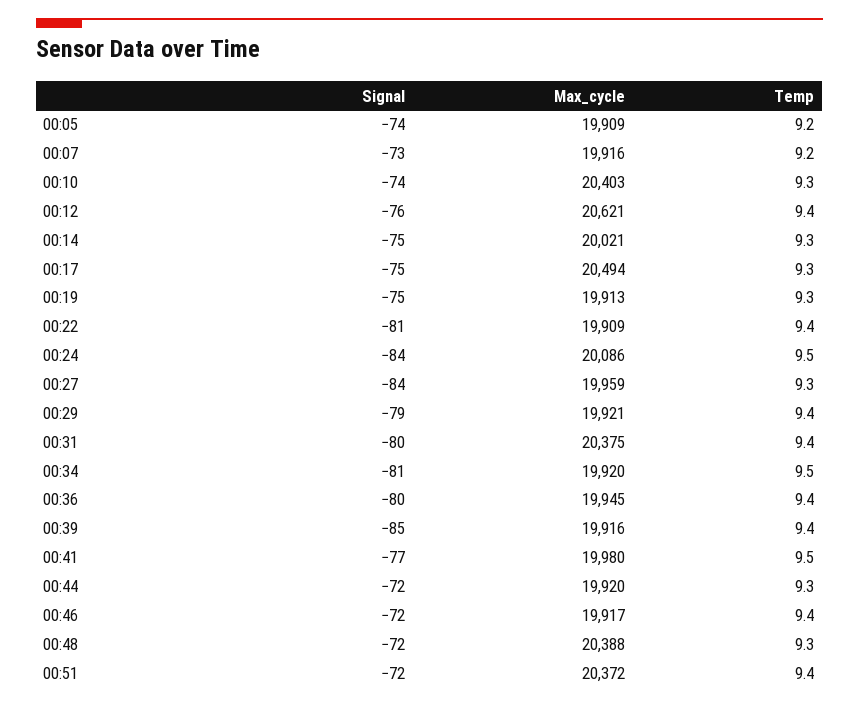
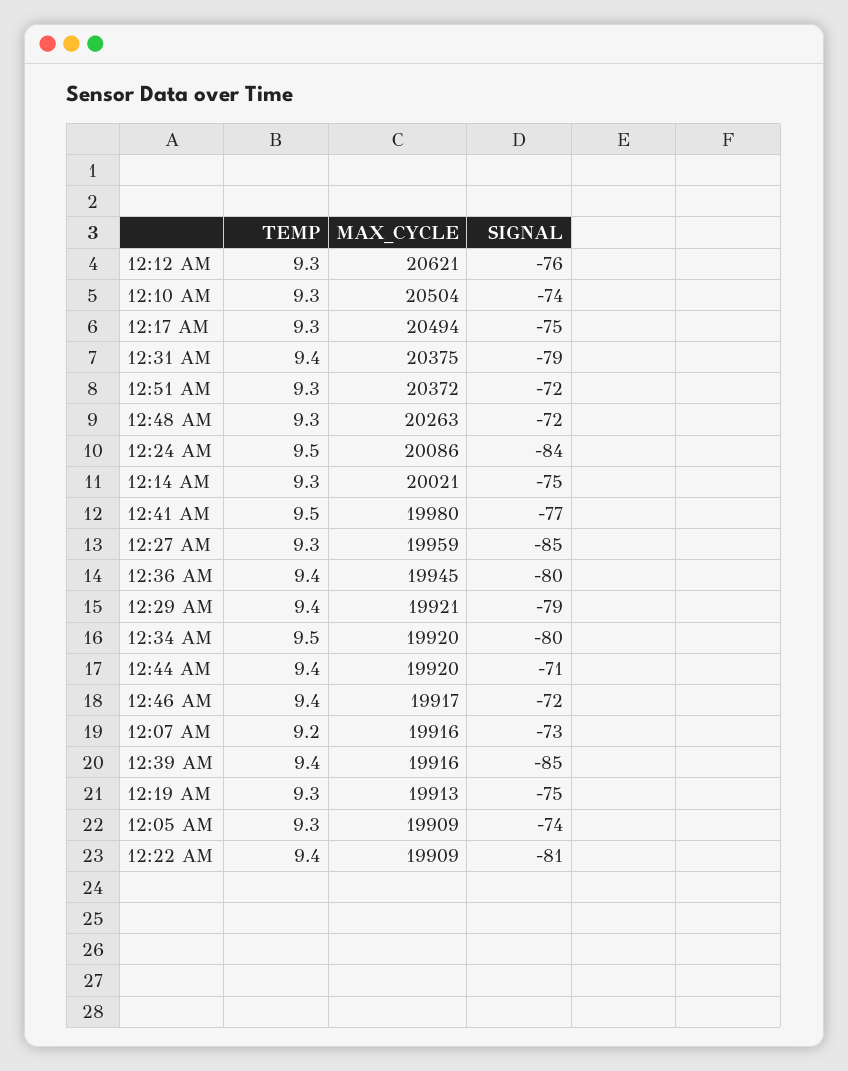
  {
    "Signal": {
      "00:05": -74,
      "00:07": -73,
      "00:10": -74,
      "00:12": -76,
      "00:14": -75,
      "00:17": -75,
      "00:19": -75,
      "00:22": -81,
      "00:24": -84,
-     "00:27": -84,
+     "00:27": -85,
      "00:29": -79,
-     "00:31": -80,
+     "00:31": -79,
-     "00:34": -81,
+     "00:34": -80,
      "00:36": -80,
      "00:39": -85,
      "00:41": -77,
-     "00:44": -72,
+     "00:44": -71,
      "00:46": -72,
      "00:48": -72,
      "00:51": -72
    },
    "Max_cycle": {
      "00:05": 19909,
      "00:07": 19916,
-     "00:10": 20403,
+     "00:10": 20504,
      "00:12": 20621,
      "00:14": 20021,
      "00:17": 20494,
      "00:19": 19913,
      "00:22": 19909,
      "00:24": 20086,
      "00:27": 19959,
      "00:29": 19921,
      "00:31": 20375,
      "00:34": 19920,
      "00:36": 19945,
      "00:39": 19916,
      "00:41": 19980,
      "00:44": 19920,
      "00:46": 19917,
-     "00:48": 20388,
+     "00:48": 20263,
      "00:51": 20372
    },
    "Temp": {
-     "00:05": 9.2,
+     "00:05": 9.3,
      "00:07": 9.2,
      "00:10": 9.3,
-     "00:12": 9.4,
+     "00:12": 9.3,
      "00:14": 9.3,
      "00:17": 9.3,
      "00:19": 9.3,
      "00:22": 9.4,
      "00:24": 9.5,
      "00:27": 9.3,
      "00:29": 9.4,
      "00:31": 9.4,
      "00:34": 9.5,
      "00:36": 9.4,
      "00:39": 9.4,
      "00:41": 9.5,
-     "00:44": 9.3,
+     "00:44": 9.4,
      "00:46": 9.4,
      "00:48": 9.3,
-     "00:51": 9.4
+     "00:51": 9.3
    }
  }

